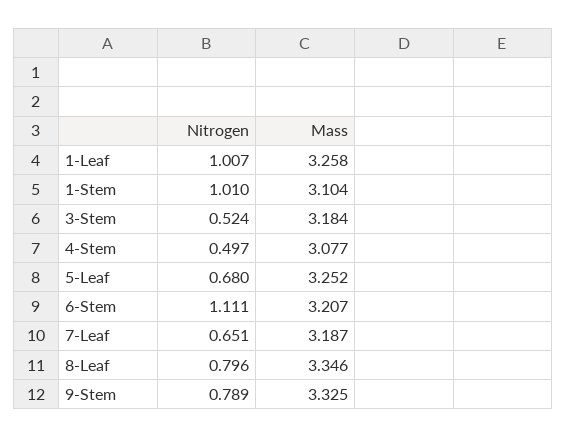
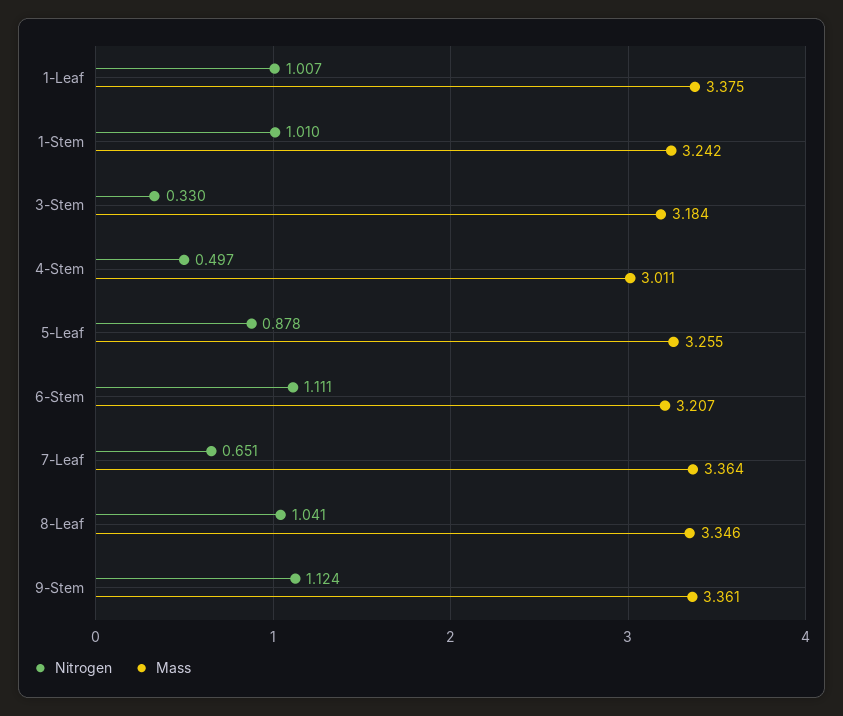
  {
    "Nitrogen": {
      "1-Leaf": 1.007,
      "1-Stem": 1.01,
-     "3-Stem": 0.524,
+     "3-Stem": 0.33,
      "4-Stem": 0.497,
-     "5-Leaf": 0.68,
+     "5-Leaf": 0.878,
      "6-Stem": 1.111,
      "7-Leaf": 0.651,
-     "8-Leaf": 0.796,
+     "8-Leaf": 1.041,
-     "9-Stem": 0.789
+     "9-Stem": 1.124
    },
    "Mass": {
-     "1-Leaf": 3.258,
+     "1-Leaf": 3.375,
-     "1-Stem": 3.104,
+     "1-Stem": 3.242,
      "3-Stem": 3.184,
-     "4-Stem": 3.077,
+     "4-Stem": 3.011,
-     "5-Leaf": 3.252,
+     "5-Leaf": 3.255,
      "6-Stem": 3.207,
-     "7-Leaf": 3.187,
+     "7-Leaf": 3.364,
      "8-Leaf": 3.346,
-     "9-Stem": 3.325
+     "9-Stem": 3.361
    }
  }

